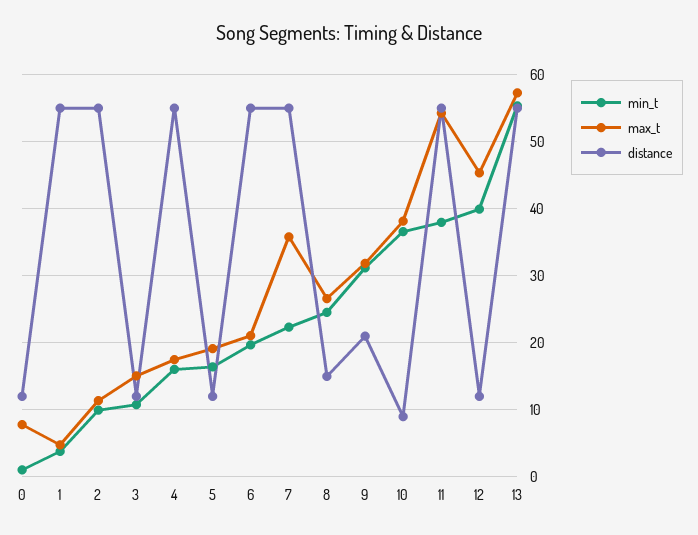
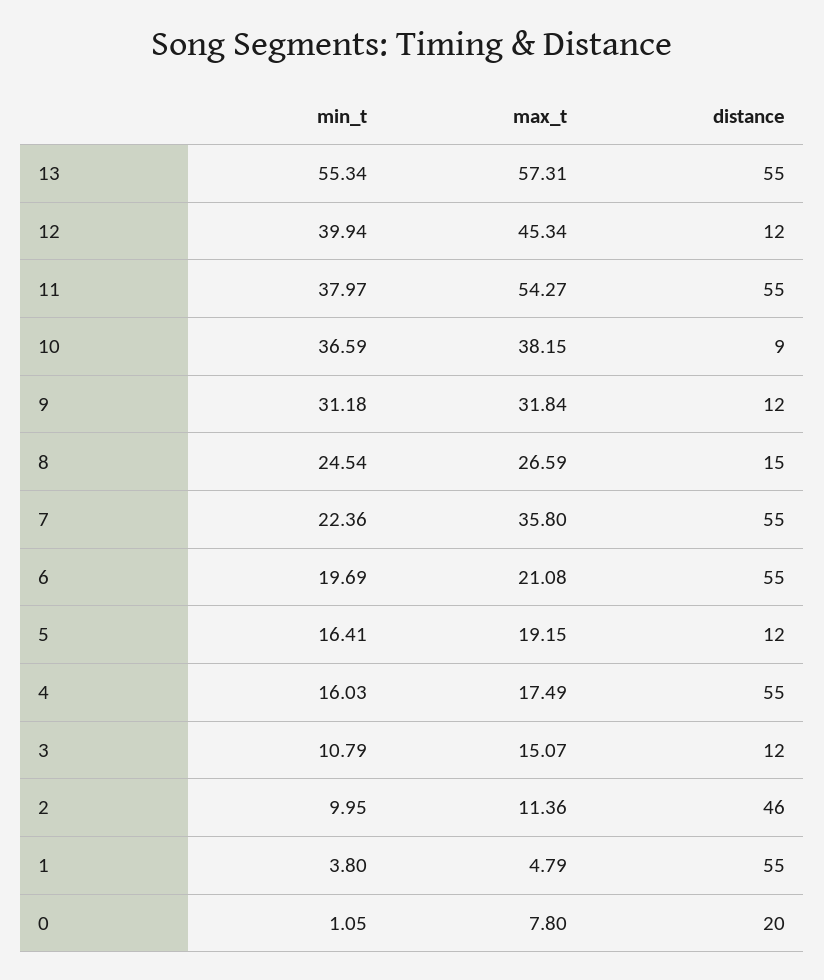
  {
    "min_t": {
      "0": 1.05,
      "1": 3.8,
      "2": 9.95,
      "3": 10.79,
      "4": 16.03,
      "5": 16.41,
      "6": 19.69,
      "7": 22.36,
      "8": 24.54,
      "9": 31.18,
      "10": 36.59,
      "11": 37.97,
      "12": 39.94,
      "13": 55.34
    },
    "max_t": {
      "0": 7.8,
      "1": 4.79,
      "2": 11.36,
      "3": 15.07,
      "4": 17.49,
      "5": 19.15,
      "6": 21.08,
      "7": 35.8,
      "8": 26.59,
      "9": 31.84,
      "10": 38.15,
      "11": 54.27,
      "12": 45.34,
      "13": 57.31
    },
    "distance": {
-     "0": 12,
+     "0": 20,
      "1": 55,
-     "2": 55,
+     "2": 46,
      "3": 12,
      "4": 55,
      "5": 12,
      "6": 55,
      "7": 55,
      "8": 15,
-     "9": 21,
+     "9": 12,
      "10": 9,
      "11": 55,
      "12": 12,
      "13": 55
    }
  }

